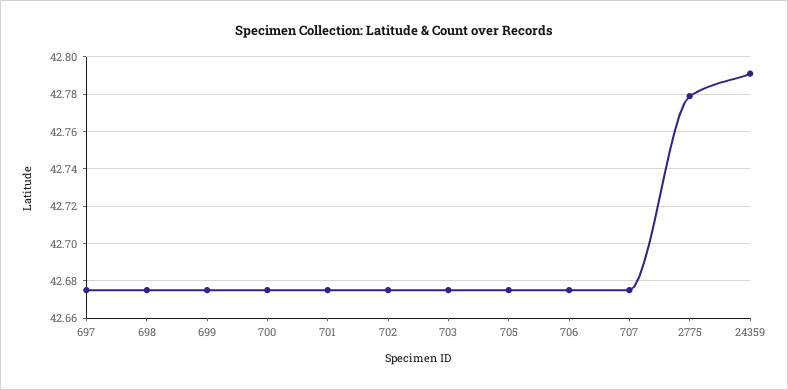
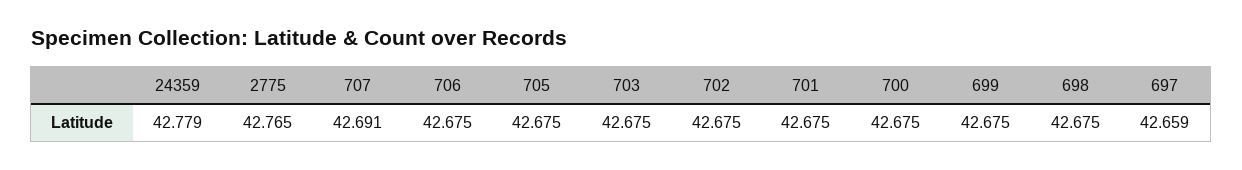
  {
-   "697": 42.675,
+   "697": 42.659,
    "698": 42.675,
    "699": 42.675,
    "700": 42.675,
    "701": 42.675,
    "702": 42.675,
    "703": 42.675,
    "705": 42.675,
    "706": 42.675,
-   "707": 42.675,
+   "707": 42.691,
-   "2775": 42.78,
+   "2775": 42.765,
-   "24359": 42.79
+   "24359": 42.779
  }

